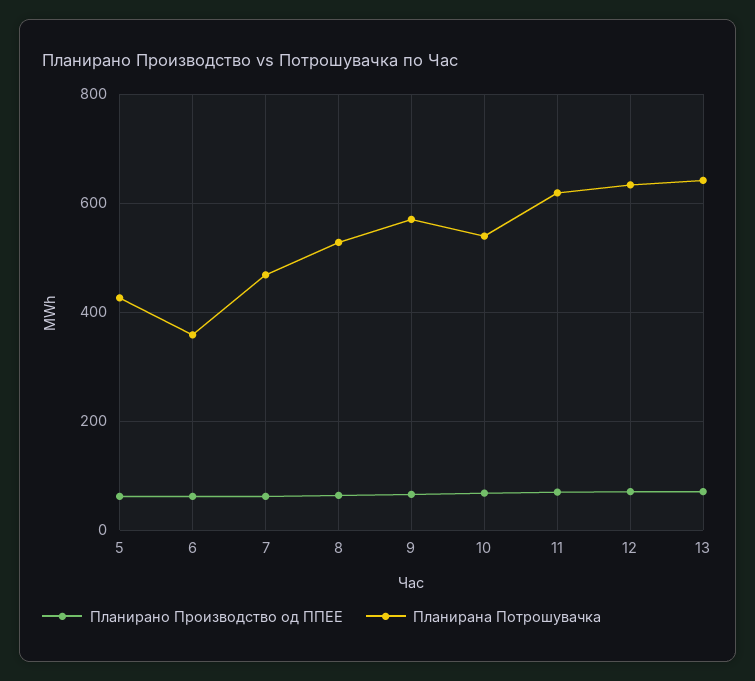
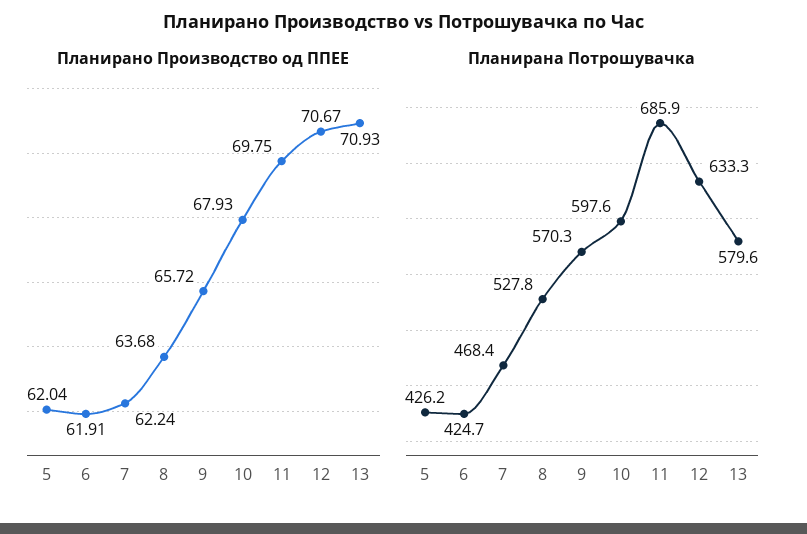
  {
    "Планирано Производство од ППЕЕ": {
      "5": 62.04,
      "6": 61.91,
      "7": 62.24,
      "8": 63.68,
      "9": 65.72,
      "10": 67.93,
      "11": 69.75,
      "12": 70.67,
      "13": 70.93
    },
    "Планирана Потрошувачка": {
      "5": 426.2,
-     "6": 360,
+     "6": 424.7,
      "7": 468.4,
      "8": 527.8,
      "9": 570.3,
-     "10": 540,
+     "10": 597.6,
-     "11": 620,
+     "11": 685.9,
      "12": 633.3,
-     "13": 640
+     "13": 579.6
    }
  }

